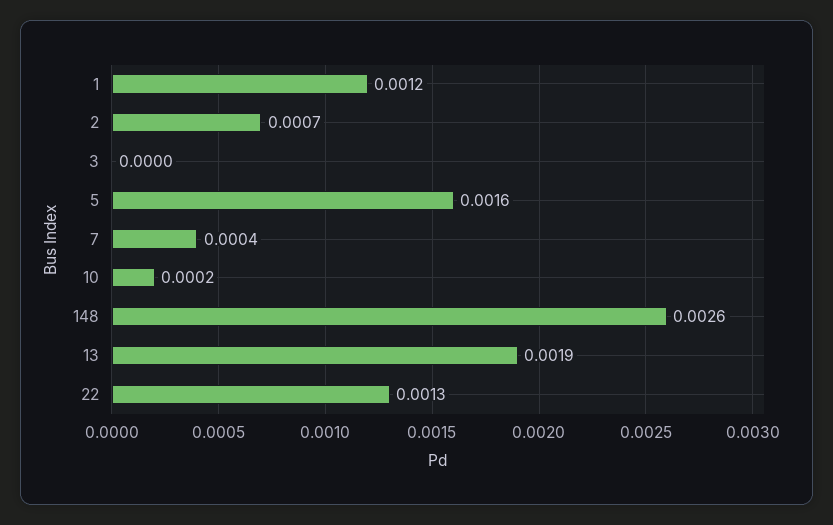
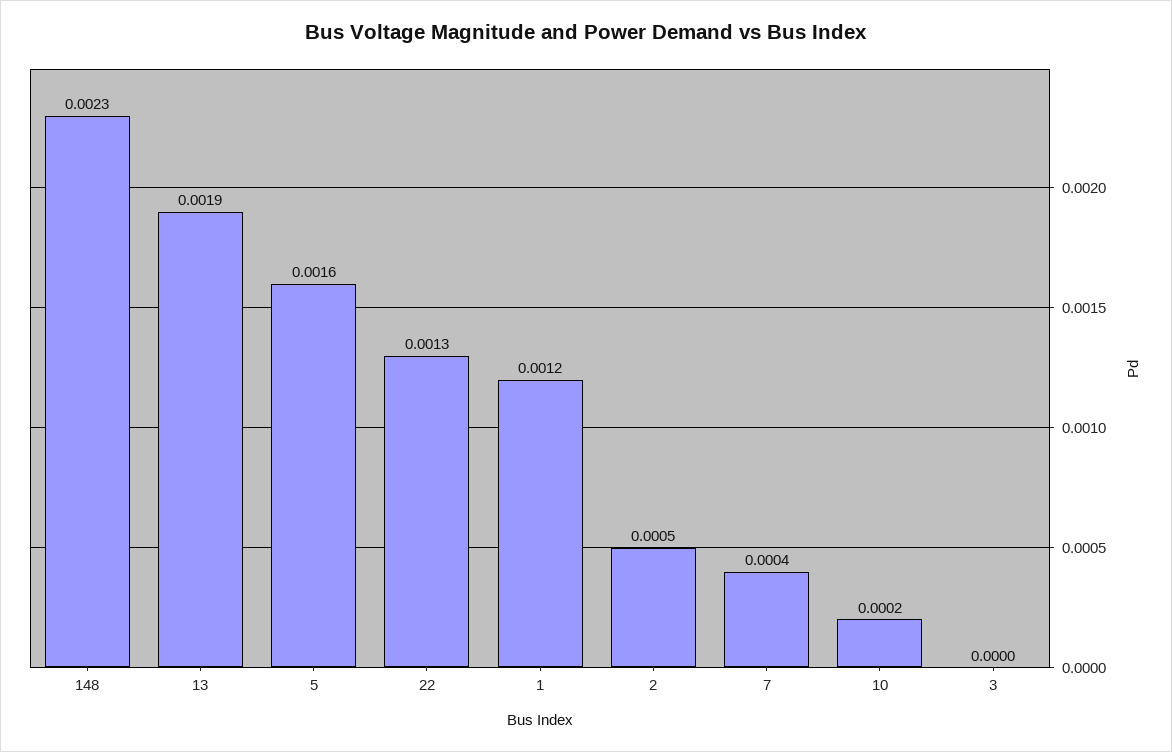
  {
    "1": 0.0012,
-   "2": 0.0007,
+   "2": 0.0005,
    "3": 0,
    "5": 0.0016,
    "7": 0.0004,
    "10": 0.0002,
-   "148": 0.0026,
+   "148": 0.0023,
    "13": 0.0019,
    "22": 0.0013
  }

